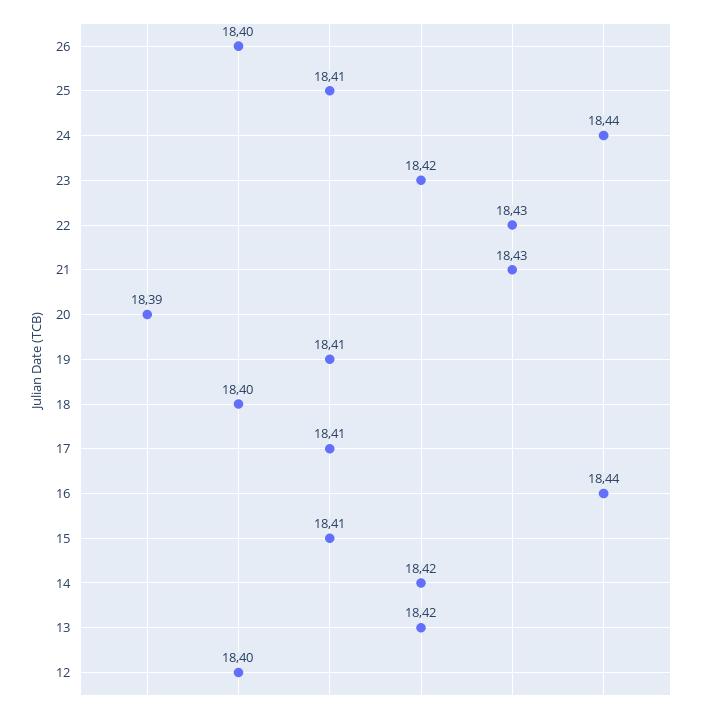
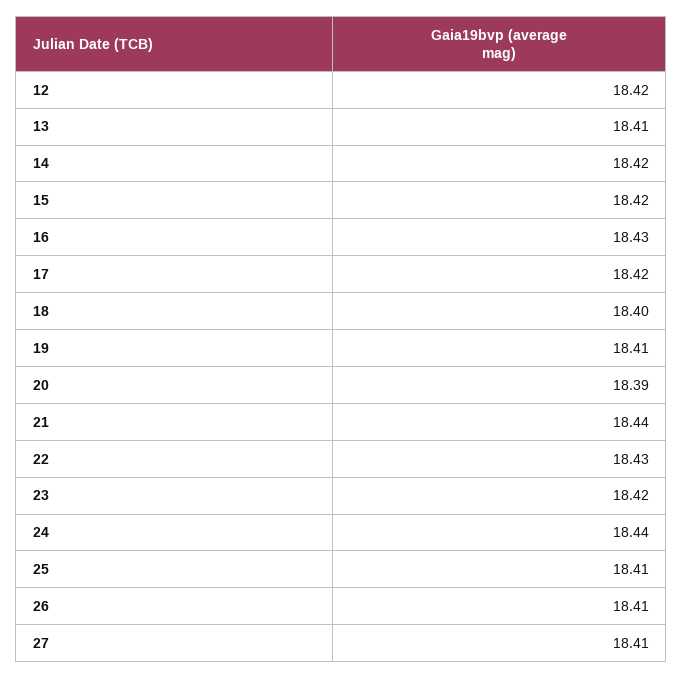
  {
-   "26": 18.4,
+   "26": 18.41,
    "25": 18.41,
    "24": 18.44,
    "23": 18.42,
    "22": 18.43,
-   "21": 18.43,
+   "21": 18.44,
    "20": 18.39,
    "19": 18.41,
    "18": 18.4,
-   "17": 18.41,
+   "17": 18.42,
-   "16": 18.44,
+   "16": 18.43,
-   "15": 18.41,
+   "15": 18.42,
    "14": 18.42,
-   "13": 18.42,
+   "13": 18.41,
-   "12": 18.4
+   "12": 18.42,
+   "27": 18.41
  }

